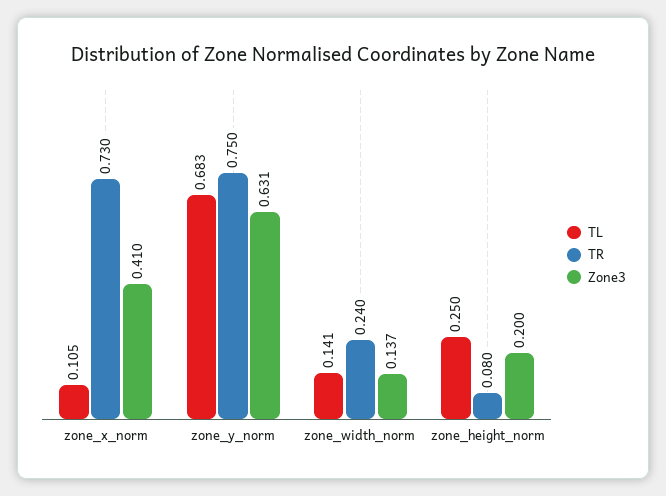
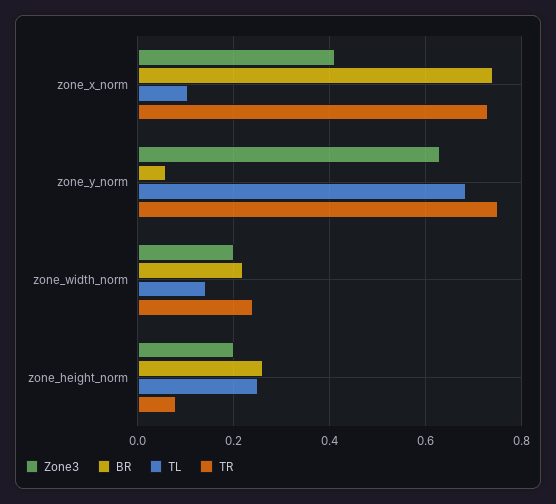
  {
    "TL": {
      "zone_x_norm": 0.105,
      "zone_y_norm": 0.683,
      "zone_width_norm": 0.141,
      "zone_height_norm": 0.25
    },
    "TR": {
      "zone_x_norm": 0.73,
      "zone_y_norm": 0.75,
      "zone_width_norm": 0.24,
      "zone_height_norm": 0.08
    },
    "Zone3": {
      "zone_x_norm": 0.41,
      "zone_y_norm": 0.631,
-     "zone_width_norm": 0.137,
+     "zone_width_norm": 0.2,
      "zone_height_norm": 0.2
-   }
+   },
+   "BR": {
+     "zone_x_norm": 0.74,
+     "zone_y_norm": 0.06,
+     "zone_width_norm": 0.22,
+     "zone_height_norm": 0.26
+   }
  }

